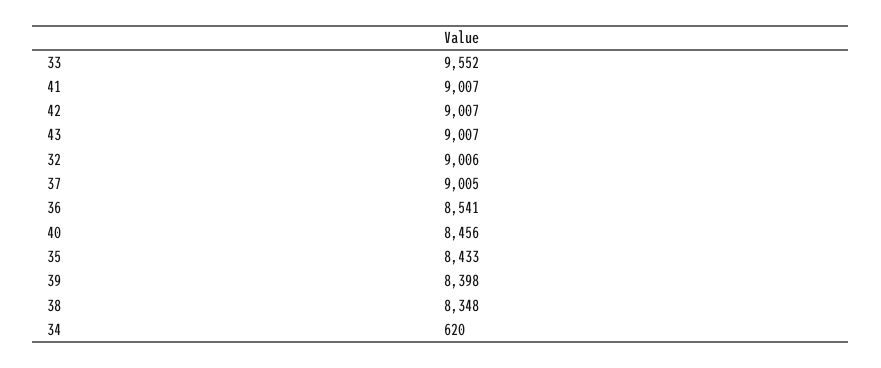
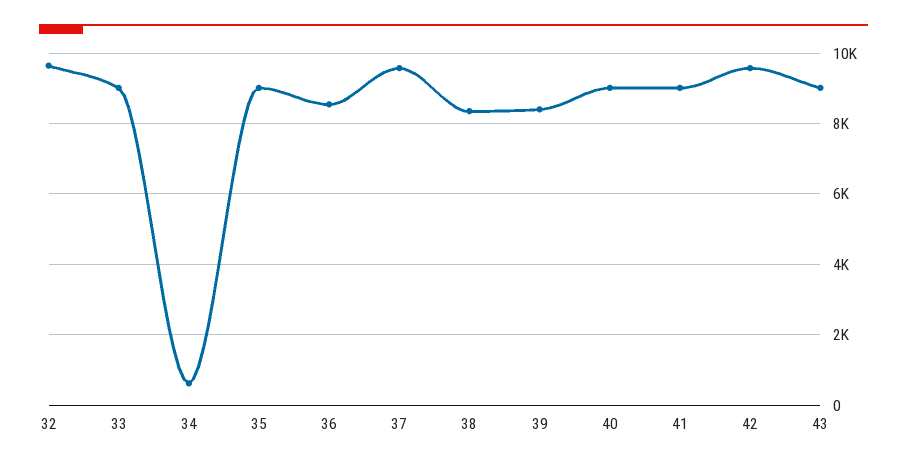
  {
-   "33": 9552,
+   "33": 9000,
    "41": 9007,
-   "42": 9007,
+   "42": 9600,
    "43": 9007,
-   "32": 9006,
+   "32": 9600,
-   "37": 9005,
+   "37": 9600,
    "36": 8541,
-   "40": 8456,
+   "40": 9000,
-   "35": 8433,
+   "35": 9000,
    "39": 8398,
    "38": 8348,
    "34": 620
  }

